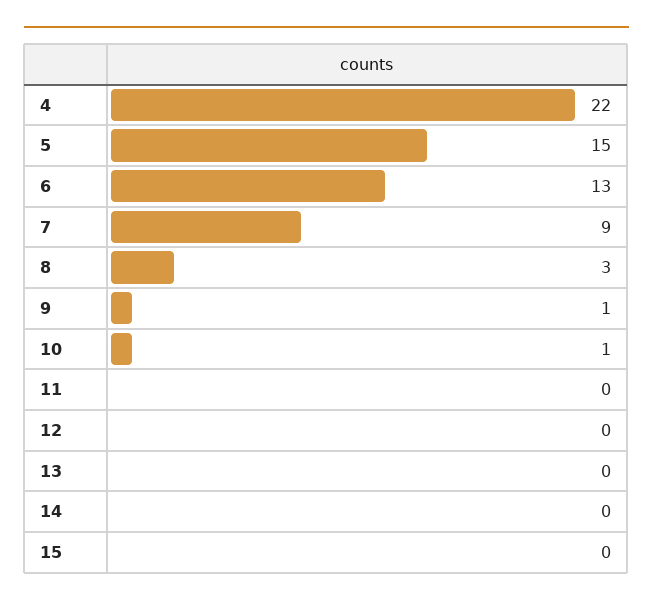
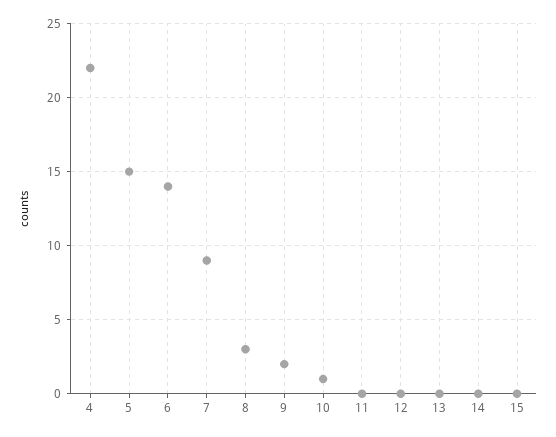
  {
    "4": 22,
    "5": 15,
-   "6": 13,
+   "6": 14,
    "7": 9,
    "8": 3,
-   "9": 1,
+   "9": 2,
    "10": 1,
    "11": 0,
    "12": 0,
    "13": 0,
    "14": 0,
    "15": 0
  }

